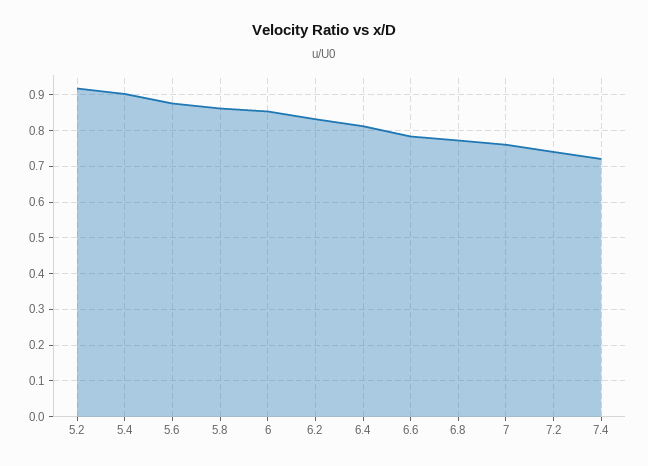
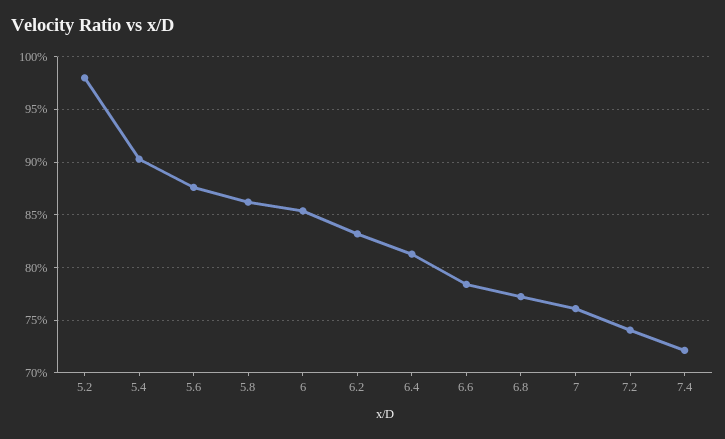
  {
-   "5.2": 0.92,
+   "5.2": 0.98,
    "5.4": 0.9,
    "5.6": 0.88,
    "5.8": 0.86,
    "6": 0.85,
    "6.2": 0.83,
    "6.4": 0.81,
    "6.6": 0.78,
    "6.8": 0.77,
    "7": 0.76,
    "7.2": 0.74,
    "7.4": 0.72
  }

